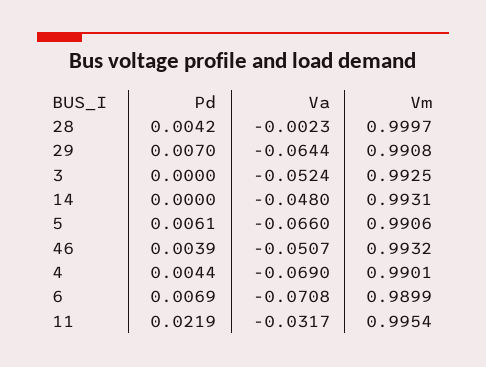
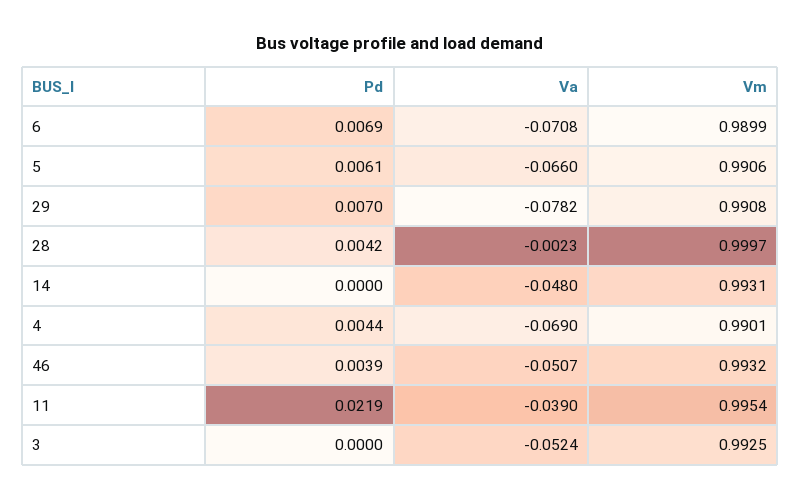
  {
    "Pd": {
      "28": 0.0042,
      "29": 0.007,
      "3": 0,
      "14": 0,
      "5": 0.0061,
      "46": 0.0039,
      "4": 0.0044,
      "6": 0.0069,
      "11": 0.0219
    },
    "Va": {
      "28": -0.0023,
-     "29": -0.0644,
+     "29": -0.0782,
      "3": -0.0524,
      "14": -0.048,
      "5": -0.066,
      "46": -0.0507,
      "4": -0.069,
      "6": -0.0708,
-     "11": -0.0317
+     "11": -0.039
    },
    "Vm": {
      "28": 0.9997,
      "29": 0.9908,
      "3": 0.9925,
      "14": 0.9931,
      "5": 0.9906,
      "46": 0.9932,
      "4": 0.9901,
      "6": 0.9899,
      "11": 0.9954
    }
  }

